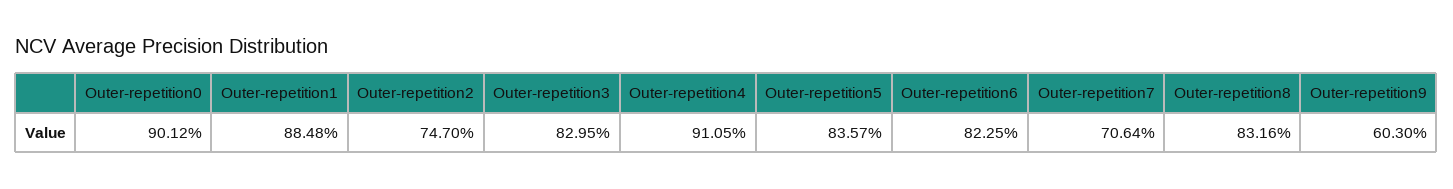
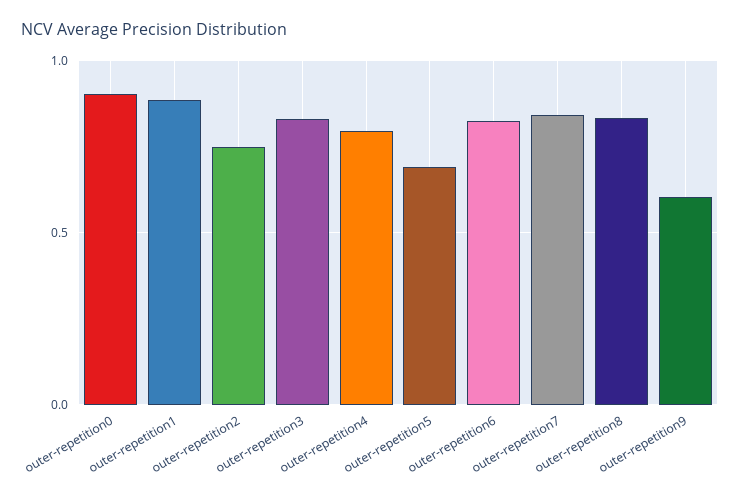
  {
    "Outer-repetition0": 0.9012,
    "Outer-repetition1": 0.8848,
    "Outer-repetition2": 0.747,
    "Outer-repetition3": 0.8295,
-   "Outer-repetition4": 0.9105,
+   "Outer-repetition4": 0.8,
-   "Outer-repetition5": 0.8357,
+   "Outer-repetition5": 0.7,
    "Outer-repetition6": 0.8225,
-   "Outer-repetition7": 0.7064,
+   "Outer-repetition7": 0.85,
    "Outer-repetition8": 0.8316,
    "Outer-repetition9": 0.603
  }

